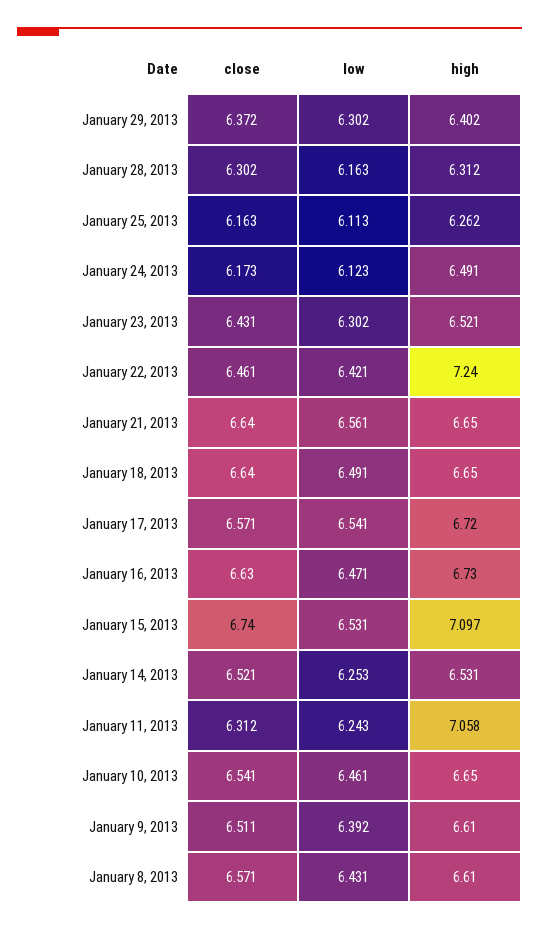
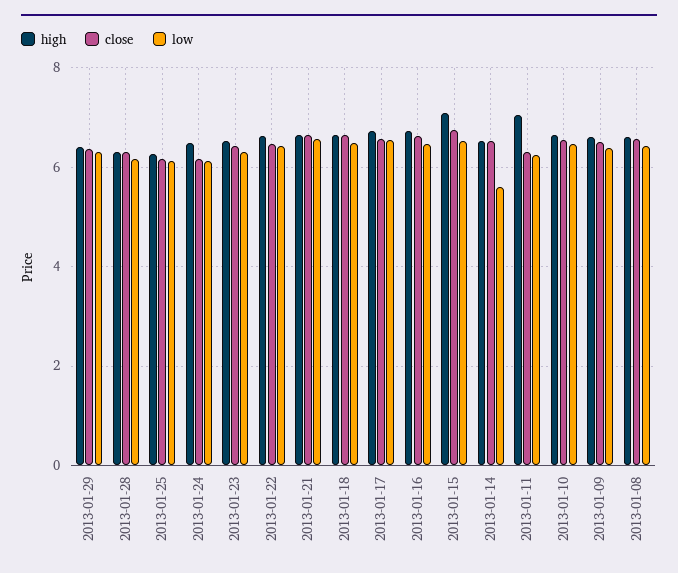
  {
    "close": {
      "January 29, 2013": 6.372,
      "January 28, 2013": 6.302,
      "January 25, 2013": 6.163,
      "January 24, 2013": 6.173,
      "January 23, 2013": 6.431,
      "January 22, 2013": 6.461,
      "January 21, 2013": 6.64,
      "January 18, 2013": 6.64,
      "January 17, 2013": 6.571,
      "January 16, 2013": 6.63,
      "January 15, 2013": 6.74,
      "January 14, 2013": 6.521,
      "January 11, 2013": 6.312,
      "January 10, 2013": 6.541,
      "January 9, 2013": 6.511,
      "January 8, 2013": 6.571
    },
    "low": {
      "January 29, 2013": 6.302,
      "January 28, 2013": 6.163,
      "January 25, 2013": 6.113,
      "January 24, 2013": 6.123,
      "January 23, 2013": 6.302,
      "January 22, 2013": 6.421,
      "January 21, 2013": 6.561,
      "January 18, 2013": 6.491,
      "January 17, 2013": 6.541,
      "January 16, 2013": 6.471,
      "January 15, 2013": 6.531,
-     "January 14, 2013": 6.253,
+     "January 14, 2013": 5.6,
      "January 11, 2013": 6.243,
      "January 10, 2013": 6.461,
      "January 9, 2013": 6.392,
      "January 8, 2013": 6.431
    },
    "high": {
      "January 29, 2013": 6.402,
      "January 28, 2013": 6.312,
      "January 25, 2013": 6.262,
      "January 24, 2013": 6.491,
      "January 23, 2013": 6.521,
-     "January 22, 2013": 7.24,
+     "January 22, 2013": 6.6,
      "January 21, 2013": 6.65,
      "January 18, 2013": 6.65,
      "January 17, 2013": 6.72,
      "January 16, 2013": 6.73,
      "January 15, 2013": 7.097,
      "January 14, 2013": 6.531,
      "January 11, 2013": 7.058,
      "January 10, 2013": 6.65,
      "January 9, 2013": 6.61,
      "January 8, 2013": 6.61
    }
  }

